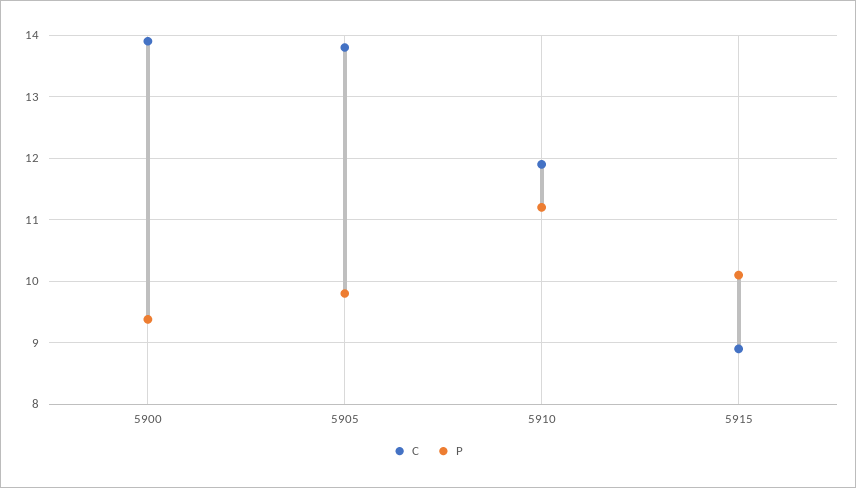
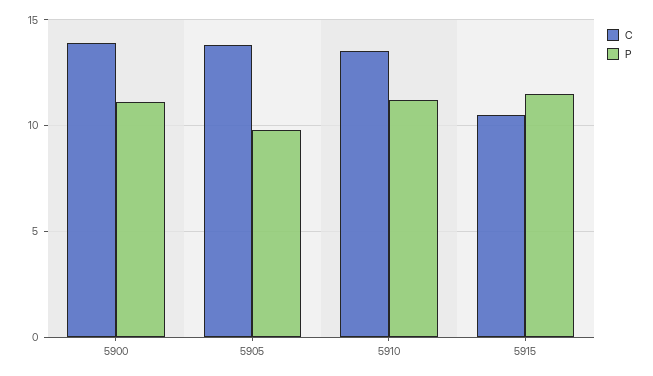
  {
    "C": {
      "5900": 13.9,
      "5905": 13.8,
-     "5910": 11.9,
+     "5910": 13.5,
-     "5915": 8.9
+     "5915": 10.5
    },
    "P": {
-     "5900": 9.4,
+     "5900": 11,
      "5905": 9.8,
      "5910": 11.2,
-     "5915": 10.1
+     "5915": 11.5
    }
  }

